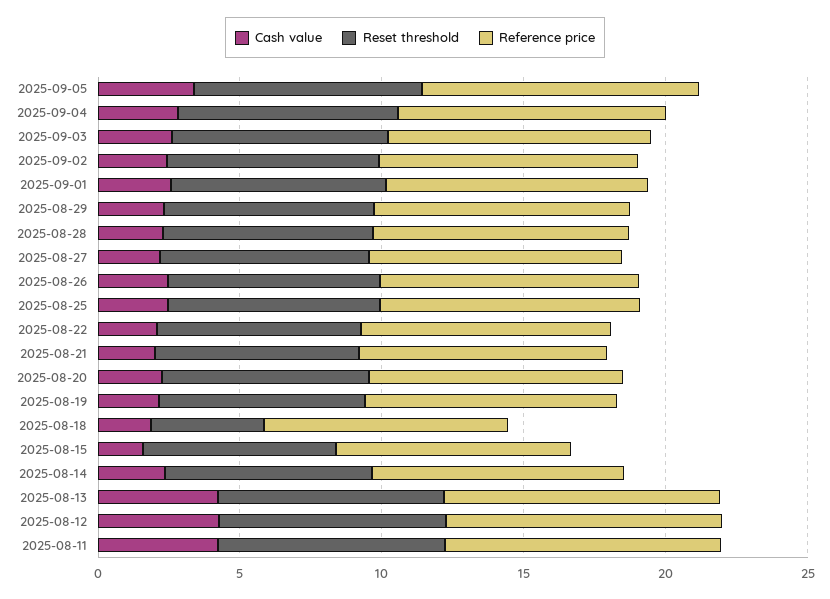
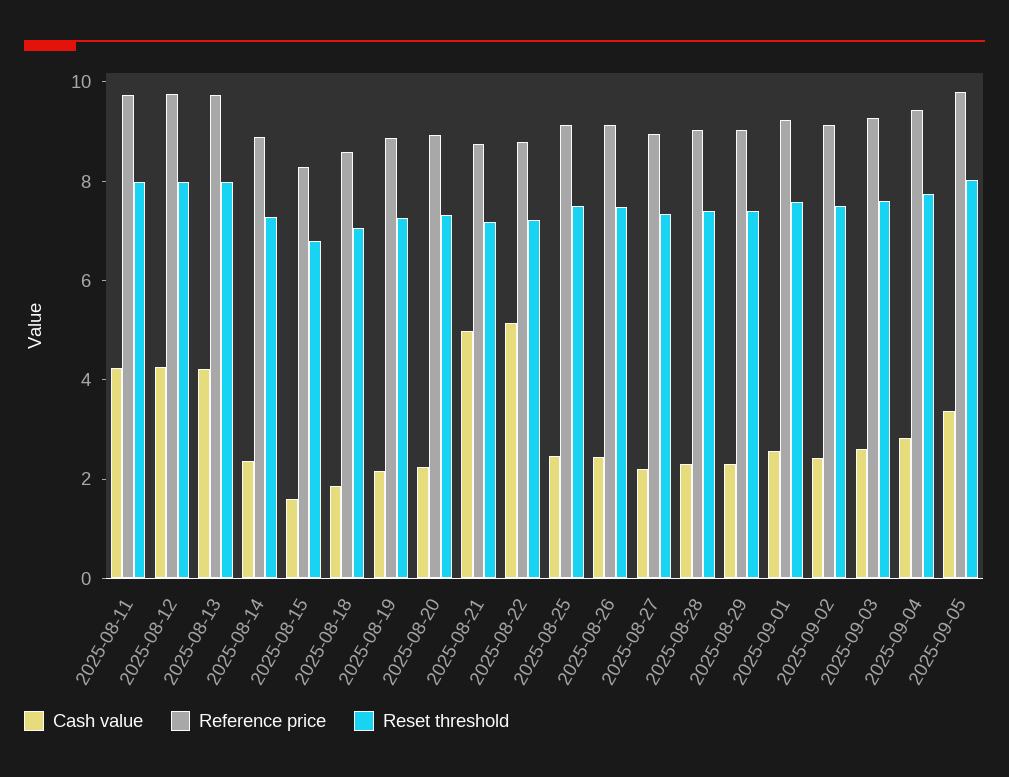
  {
    "Cash value": {
      "2025-09-05": 3.5,
      "2025-09-04": 3,
      "2025-09-03": 2.5,
      "2025-09-02": 2.5,
      "2025-09-01": 2.5,
      "2025-08-29": 2.5,
      "2025-08-28": 2.5,
      "2025-08-27": 2,
      "2025-08-26": 2.5,
      "2025-08-25": 2.5,
-     "2025-08-22": 2,
+     "2025-08-22": 5,
-     "2025-08-21": 2,
+     "2025-08-21": 5,
      "2025-08-20": 2,
      "2025-08-19": 2,
      "2025-08-18": 2,
      "2025-08-15": 1.5,
      "2025-08-14": 2.5,
      "2025-08-13": 4,
      "2025-08-12": 4.5,
      "2025-08-11": 4
    },
    "Reset threshold": {
      "2025-09-05": 8,
      "2025-09-04": 7.5,
      "2025-09-03": 7.5,
      "2025-09-02": 7.5,
      "2025-09-01": 7.5,
      "2025-08-29": 7.5,
      "2025-08-28": 7.5,
      "2025-08-27": 7.5,
      "2025-08-26": 7.5,
      "2025-08-25": 7.5,
      "2025-08-22": 7,
      "2025-08-21": 7,
      "2025-08-20": 7.5,
      "2025-08-19": 7.5,
-     "2025-08-18": 4,
+     "2025-08-18": 7,
      "2025-08-15": 7,
      "2025-08-14": 7.5,
      "2025-08-13": 8,
      "2025-08-12": 8,
      "2025-08-11": 8
    },
    "Reference price": {
      "2025-09-05": 10,
      "2025-09-04": 9.5,
      "2025-09-03": 9.5,
      "2025-09-02": 9,
      "2025-09-01": 9,
      "2025-08-29": 9,
      "2025-08-28": 9,
      "2025-08-27": 9,
      "2025-08-26": 9,
      "2025-08-25": 9,
      "2025-08-22": 9,
      "2025-08-21": 8.5,
      "2025-08-20": 9,
      "2025-08-19": 9,
      "2025-08-18": 8.5,
      "2025-08-15": 8.5,
      "2025-08-14": 9,
      "2025-08-13": 9.5,
      "2025-08-12": 10,
      "2025-08-11": 9.5
    }
  }

